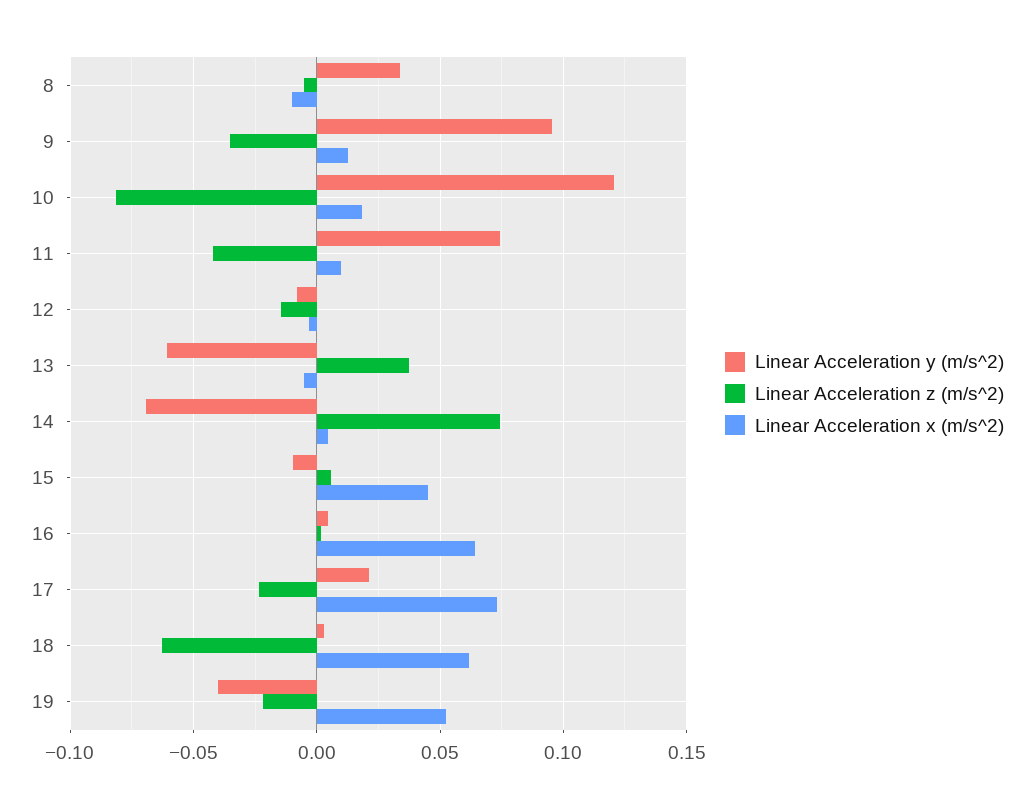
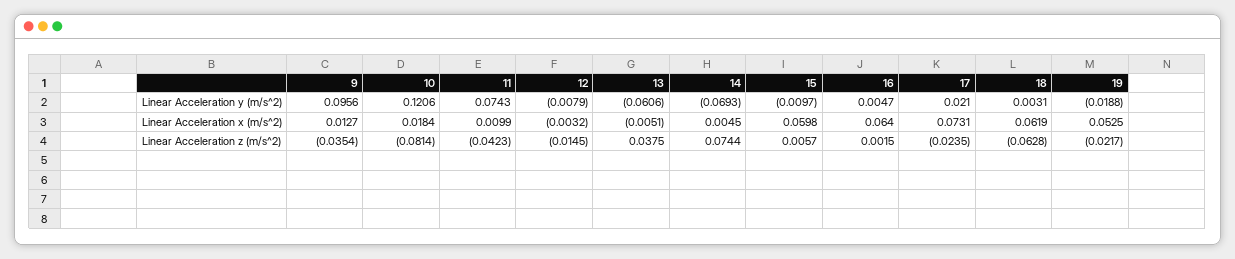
  {
    "Linear Acceleration y (m/s^2)": {
-     "8": 0.035,
      "9": 0.0956,
      "10": 0.1206,
      "11": 0.0743,
      "12": -0.0079,
      "13": -0.0606,
      "14": -0.0693,
      "15": -0.0097,
      "16": 0.0047,
      "17": 0.021,
      "18": 0.0031,
-     "19": -0.04
+     "19": -0.0188
    },
    "Linear Acceleration z (m/s^2)": {
-     "8": -0.005,
      "9": -0.0354,
      "10": -0.0814,
      "11": -0.0423,
      "12": -0.0145,
      "13": 0.0375,
      "14": 0.0744,
      "15": 0.0057,
      "16": 0.0015,
      "17": -0.0235,
      "18": -0.0628,
      "19": -0.0217
    },
    "Linear Acceleration x (m/s^2)": {
-     "8": -0.01,
      "9": 0.0127,
      "10": 0.0184,
      "11": 0.0099,
      "12": -0.0032,
      "13": -0.0051,
      "14": 0.0045,
-     "15": 0.045,
+     "15": 0.0598,
      "16": 0.064,
      "17": 0.0731,
      "18": 0.0619,
      "19": 0.0525
    }
  }

